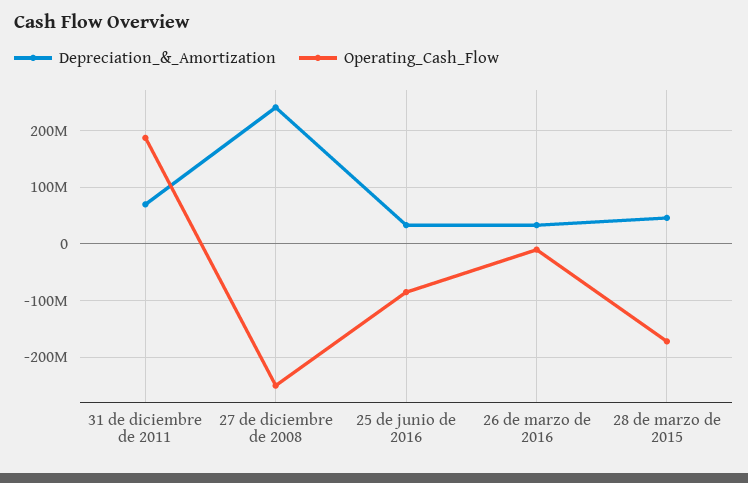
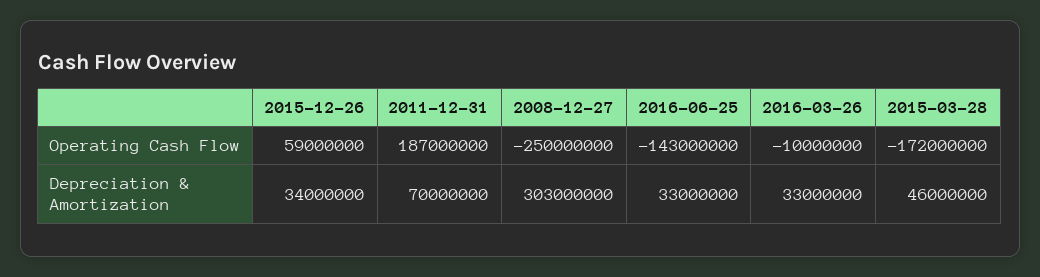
  {
    "Depreciation_&_Amortization": {
      "31 de diciembre de 2011": 70000000,
-     "27 de diciembre de 2008": 240000000,
+     "27 de diciembre de 2008": 303000000,
      "25 de junio de 2016": 33000000,
      "26 de marzo de 2016": 33000000,
-     "28 de marzo de 2015": 46000000
+     "28 de marzo de 2015": 46000000,
+     "2015-12-26": 34000000
    },
    "Operating_Cash_Flow": {
      "31 de diciembre de 2011": 187000000,
      "27 de diciembre de 2008": -250000000,
-     "25 de junio de 2016": -80000000,
+     "25 de junio de 2016": -143000000,
      "26 de marzo de 2016": -10000000,
-     "28 de marzo de 2015": -172000000
+     "28 de marzo de 2015": -172000000,
+     "2015-12-26": 59000000
    }
  }

